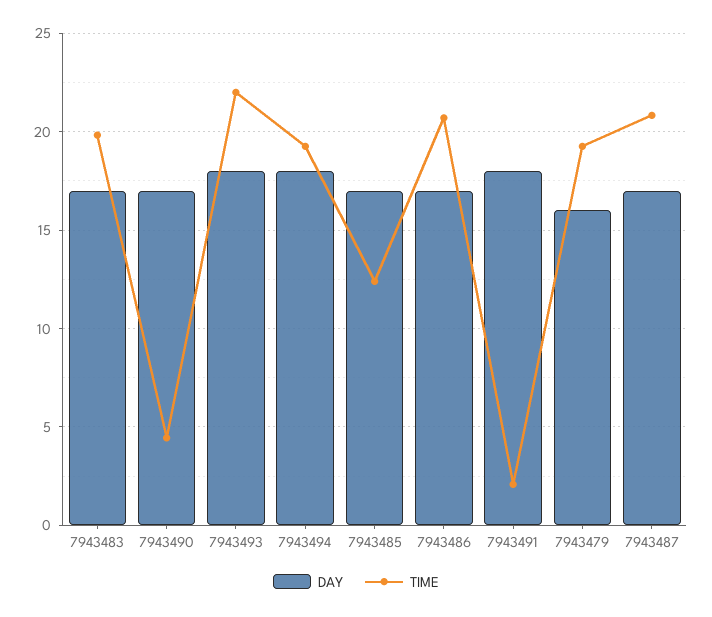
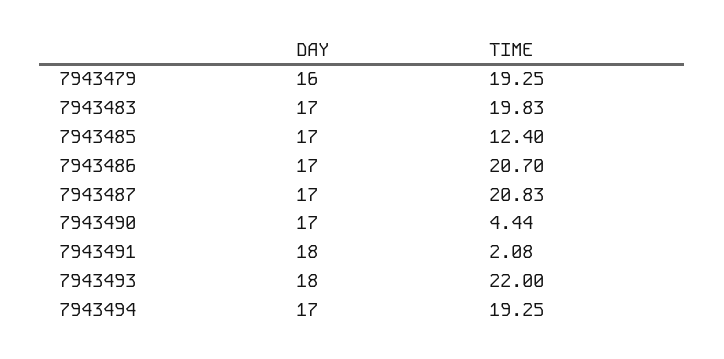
  {
    "DAY": {
      "7943483": 17,
      "7943490": 17,
      "7943493": 18,
-     "7943494": 18,
+     "7943494": 17,
      "7943485": 17,
      "7943486": 17,
      "7943491": 18,
      "7943479": 16,
      "7943487": 17
    },
    "TIME": {
      "7943483": 19.83,
      "7943490": 4.44,
      "7943493": 22,
      "7943494": 19.25,
      "7943485": 12.4,
      "7943486": 20.7,
      "7943491": 2.08,
      "7943479": 19.25,
      "7943487": 20.83
    }
  }

